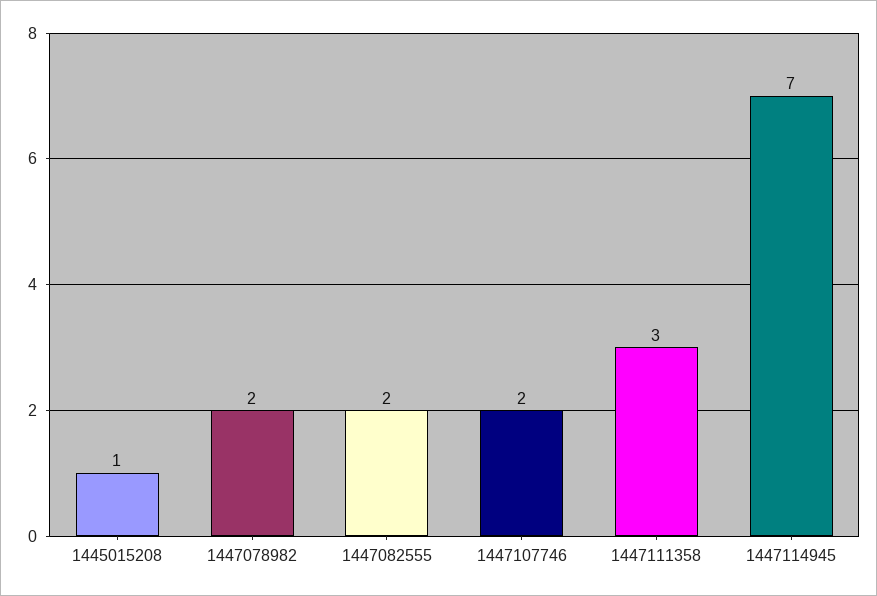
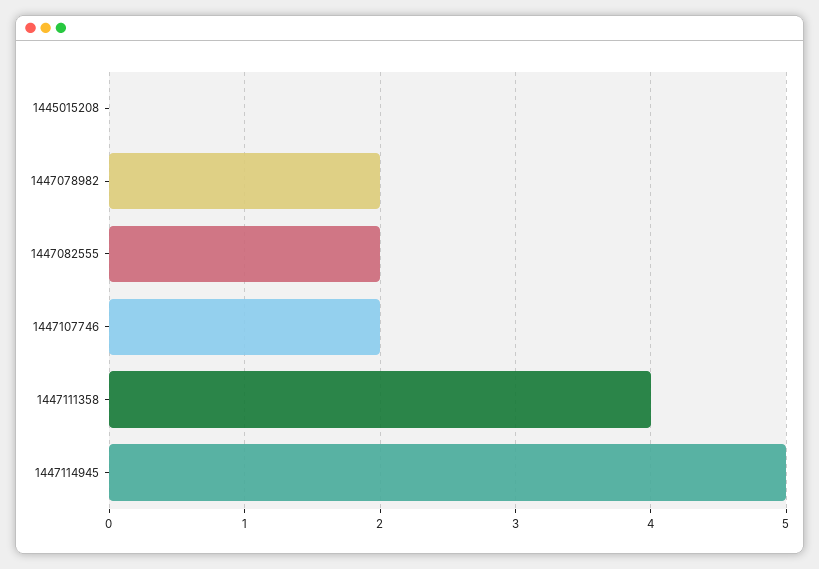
  {
-   "1445015208": 1,
+   "1445015208": 0,
    "1447078982": 2,
    "1447082555": 2,
    "1447107746": 2,
-   "1447111358": 3,
+   "1447111358": 4,
-   "1447114945": 7
+   "1447114945": 5
  }

